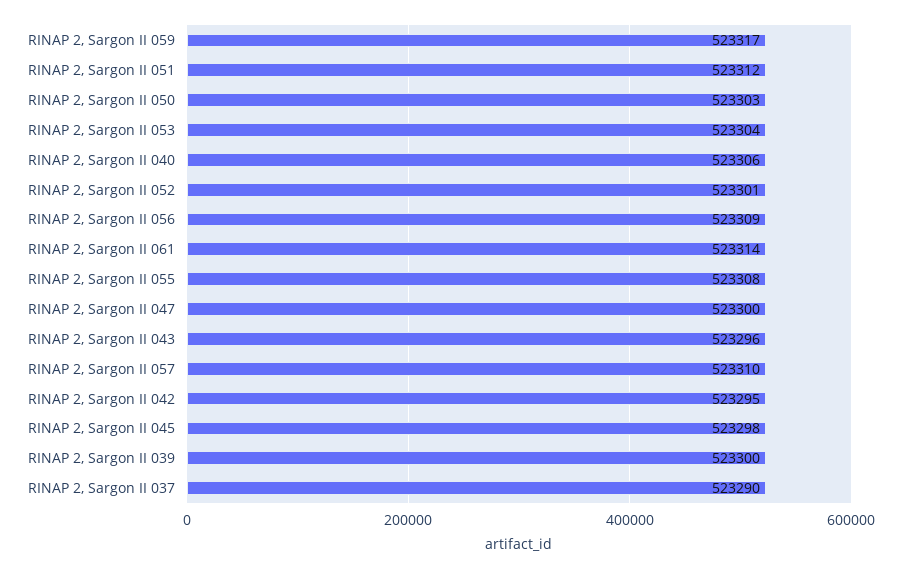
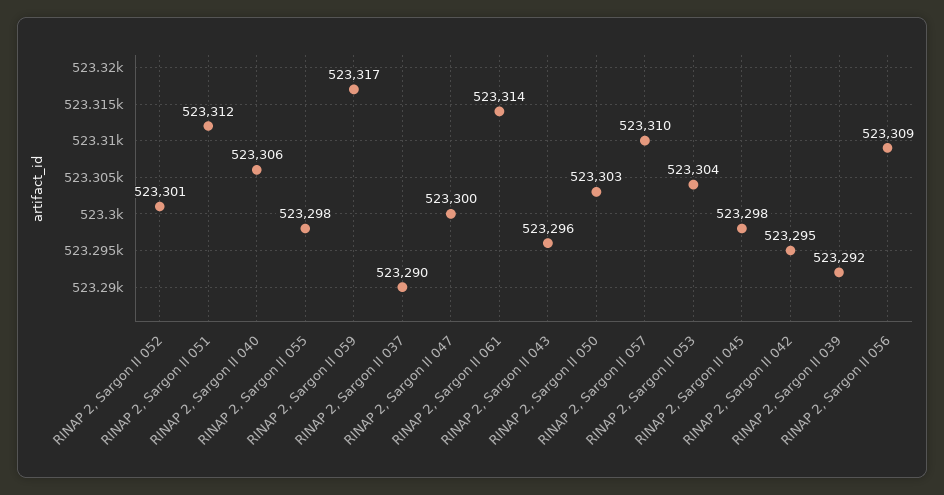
  {
    "RINAP 2, Sargon II 059": 523317,
    "RINAP 2, Sargon II 051": 523312,
    "RINAP 2, Sargon II 050": 523303,
    "RINAP 2, Sargon II 053": 523304,
    "RINAP 2, Sargon II 040": 523306,
    "RINAP 2, Sargon II 052": 523301,
    "RINAP 2, Sargon II 056": 523309,
    "RINAP 2, Sargon II 061": 523314,
-   "RINAP 2, Sargon II 055": 523308,
+   "RINAP 2, Sargon II 055": 523298,
    "RINAP 2, Sargon II 047": 523300,
    "RINAP 2, Sargon II 043": 523296,
    "RINAP 2, Sargon II 057": 523310,
    "RINAP 2, Sargon II 042": 523295,
    "RINAP 2, Sargon II 045": 523298,
-   "RINAP 2, Sargon II 039": 523300,
+   "RINAP 2, Sargon II 039": 523292,
    "RINAP 2, Sargon II 037": 523290
  }

